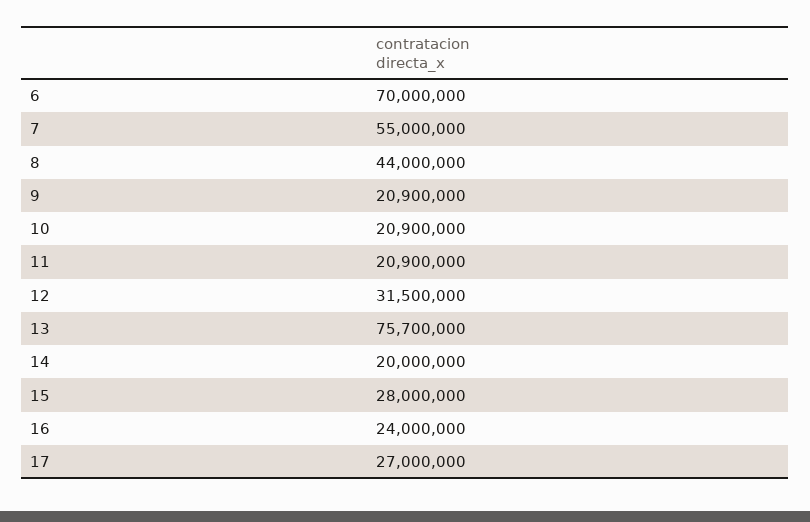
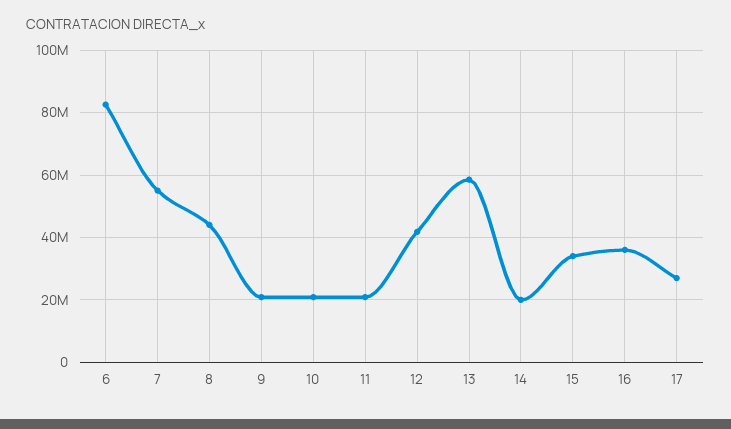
  {
-   "6": 70000000,
+   "6": 82000000,
    "7": 55000000,
    "8": 44000000,
    "9": 20900000,
    "10": 20900000,
    "11": 20900000,
-   "12": 31500000,
+   "12": 42000000,
-   "13": 75700000,
+   "13": 58000000,
    "14": 20000000,
-   "15": 28000000,
+   "15": 34000000,
-   "16": 24000000,
+   "16": 36000000,
    "17": 27000000
  }

